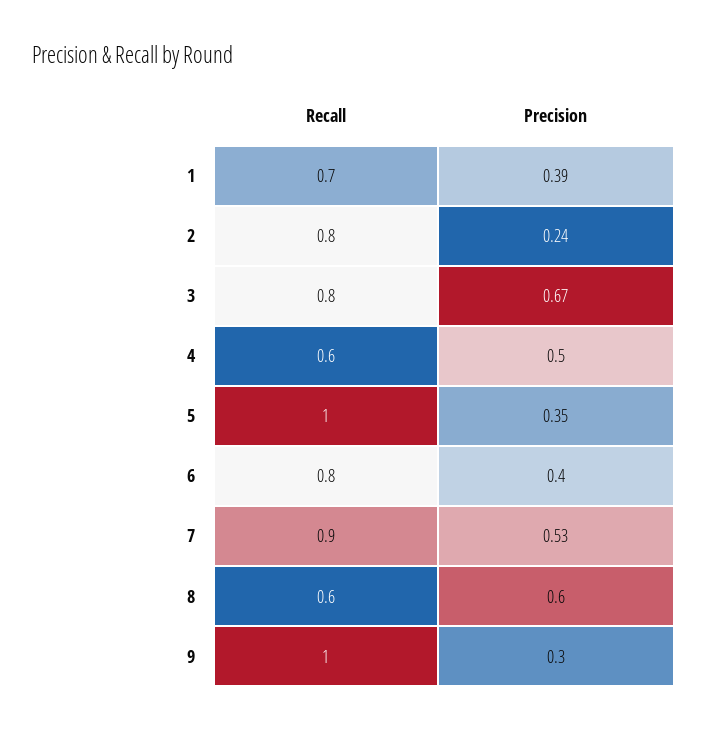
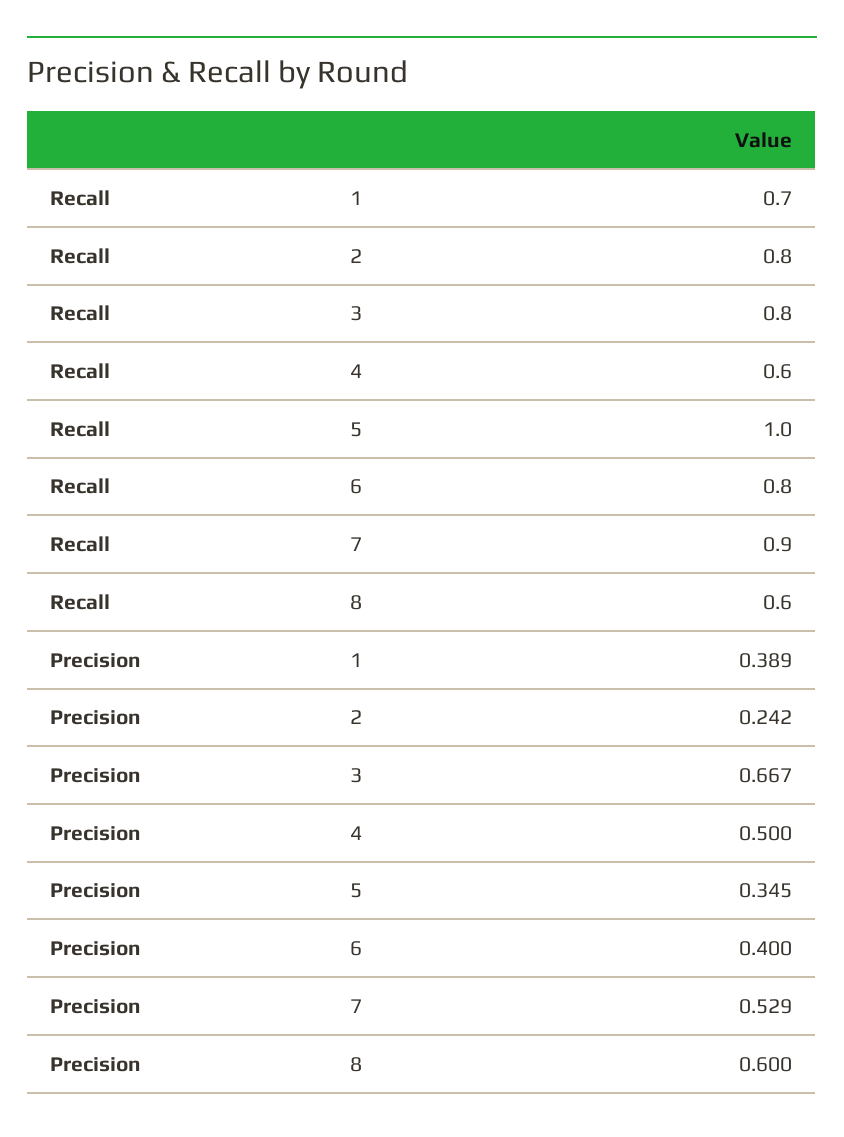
  {
    "Recall": {
      "1": 0.7,
      "2": 0.8,
      "3": 0.8,
      "4": 0.6,
      "5": 1,
      "6": 0.8,
      "7": 0.9,
-     "8": 0.6,
+     "8": 0.6
-     "9": 1
    },
    "Precision": {
      "1": 0.389,
      "2": 0.242,
      "3": 0.667,
      "4": 0.5,
      "5": 0.345,
      "6": 0.4,
      "7": 0.529,
-     "8": 0.6,
+     "8": 0.6
-     "9": 0.3
    }
  }

